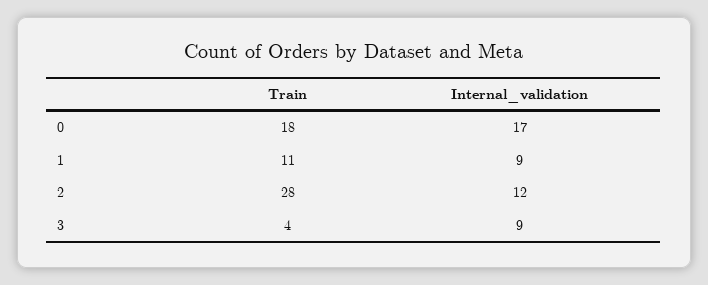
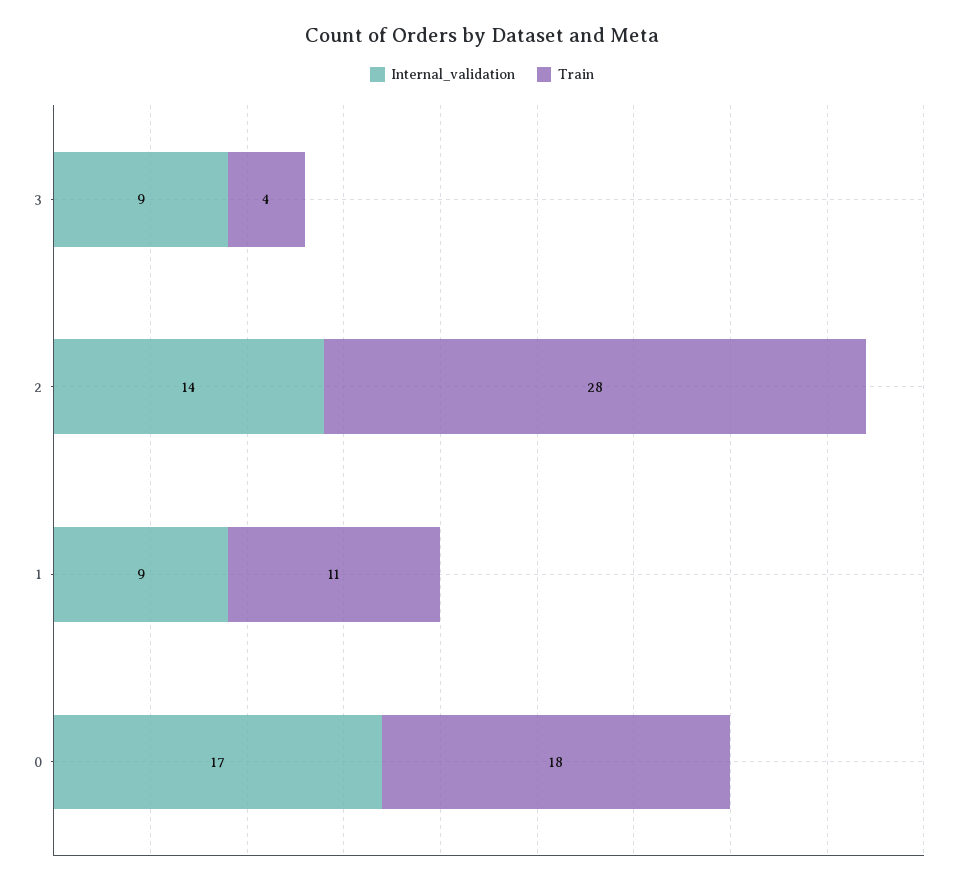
  {
    "Train": {
      "0": 18,
      "1": 11,
      "2": 28,
      "3": 4
    },
    "Internal_validation": {
      "0": 17,
      "1": 9,
-     "2": 12,
+     "2": 14,
      "3": 9
    }
  }

